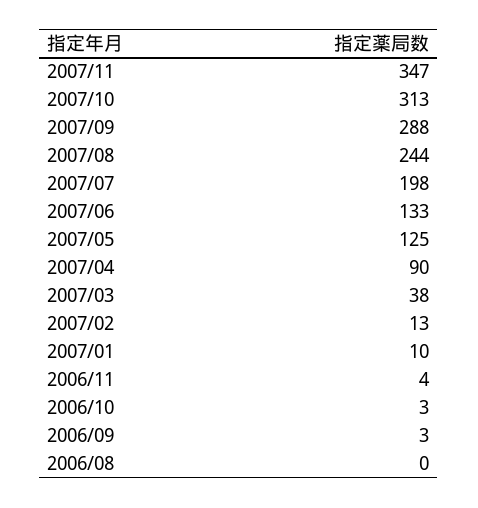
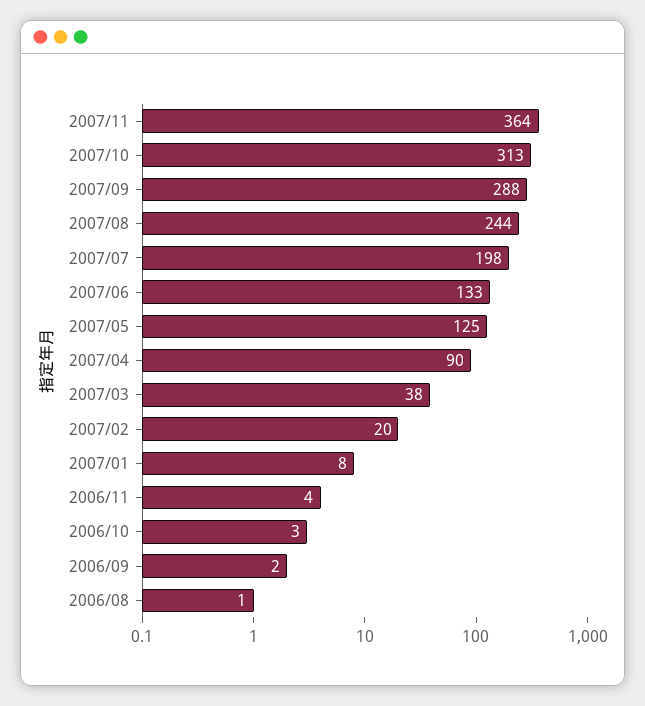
  {
-   "2007/11": 347,
+   "2007/11": 364,
    "2007/10": 313,
    "2007/09": 288,
    "2007/08": 244,
    "2007/07": 198,
    "2007/06": 133,
    "2007/05": 125,
    "2007/04": 90,
    "2007/03": 38,
-   "2007/02": 13,
+   "2007/02": 20,
-   "2007/01": 10,
+   "2007/01": 8,
    "2006/11": 4,
    "2006/10": 3,
-   "2006/09": 3,
+   "2006/09": 2,
-   "2006/08": 0
+   "2006/08": 1
  }

